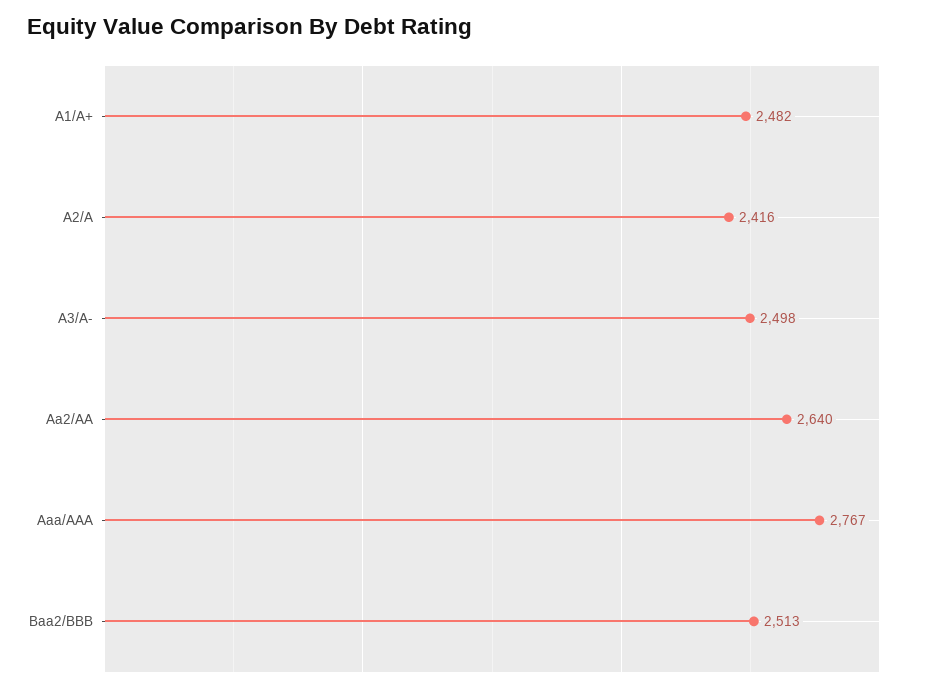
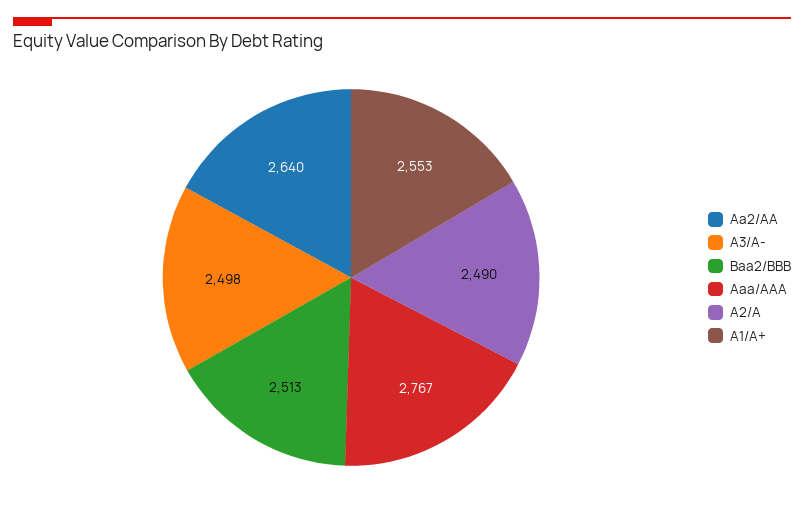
  {
-   "A1/A+": 2482,
+   "A1/A+": 2553,
-   "A2/A": 2416,
+   "A2/A": 2490,
    "A3/A-": 2498,
    "Aa2/AA": 2640,
    "Aaa/AAA": 2767,
    "Baa2/BBB": 2513
  }

